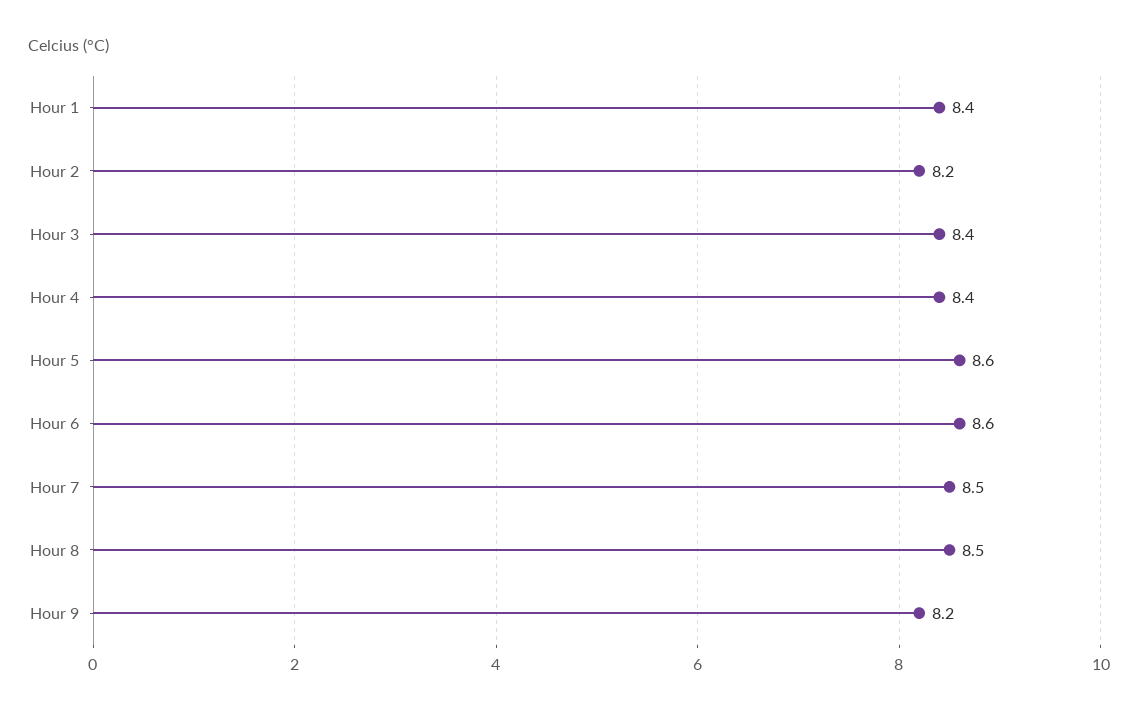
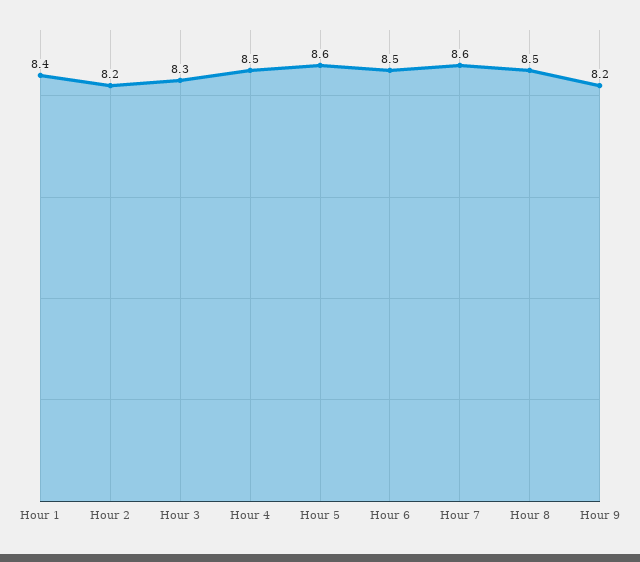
  {
    "Hour 1": 8.4,
    "Hour 2": 8.2,
-   "Hour 3": 8.4,
+   "Hour 3": 8.3,
-   "Hour 4": 8.4,
+   "Hour 4": 8.5,
    "Hour 5": 8.6,
-   "Hour 6": 8.6,
+   "Hour 6": 8.5,
-   "Hour 7": 8.5,
+   "Hour 7": 8.6,
    "Hour 8": 8.5,
    "Hour 9": 8.2
  }

